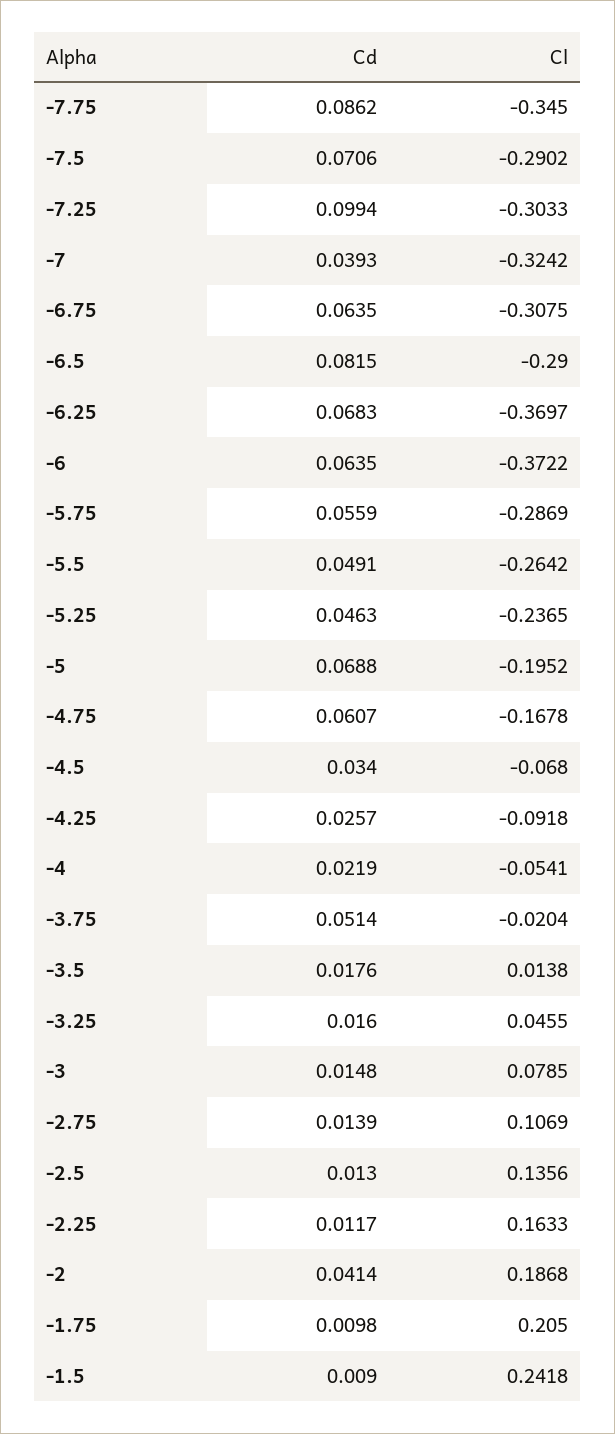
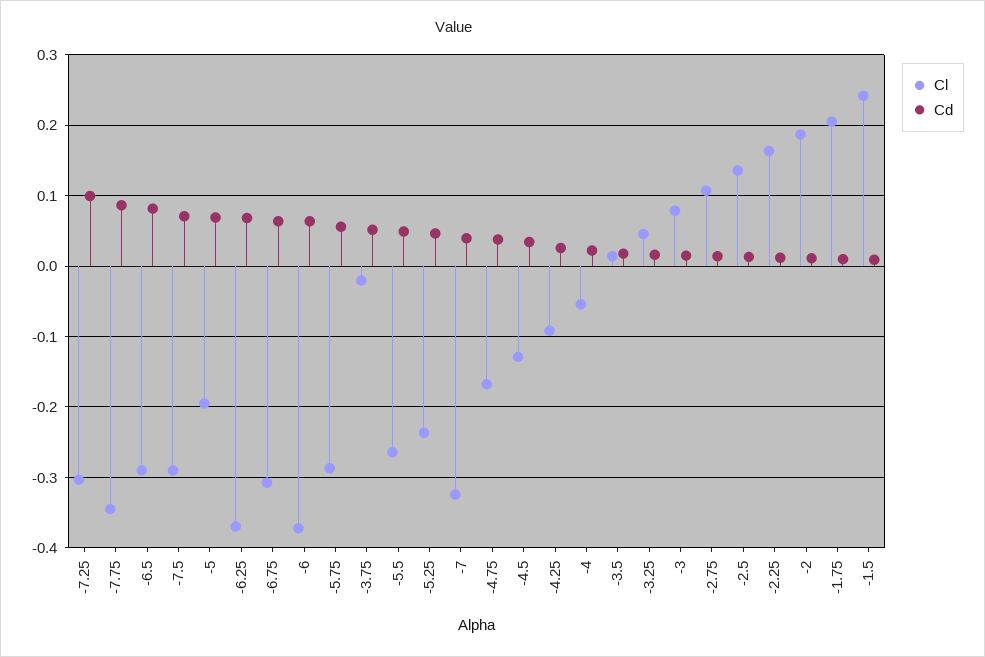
  {
    "Cd": {
      "-7.75": 0.0862,
      "-7.5": 0.0706,
      "-7.25": 0.0994,
      "-7": 0.0393,
      "-6.75": 0.0635,
      "-6.5": 0.0815,
      "-6.25": 0.0683,
      "-6": 0.0635,
      "-5.75": 0.0559,
      "-5.5": 0.0491,
      "-5.25": 0.0463,
      "-5": 0.0688,
-     "-4.75": 0.0607,
+     "-4.75": 0.04,
      "-4.5": 0.034,
      "-4.25": 0.0257,
      "-4": 0.0219,
      "-3.75": 0.0514,
      "-3.5": 0.0176,
      "-3.25": 0.016,
      "-3": 0.0148,
      "-2.75": 0.0139,
      "-2.5": 0.013,
      "-2.25": 0.0117,
-     "-2": 0.0414,
+     "-2": 0.01,
      "-1.75": 0.0098,
      "-1.5": 0.009
    },
    "Cl": {
      "-7.75": -0.345,
      "-7.5": -0.2902,
      "-7.25": -0.3033,
      "-7": -0.3242,
      "-6.75": -0.3075,
      "-6.5": -0.29,
      "-6.25": -0.3697,
      "-6": -0.3722,
      "-5.75": -0.2869,
      "-5.5": -0.2642,
      "-5.25": -0.2365,
      "-5": -0.1952,
      "-4.75": -0.1678,
-     "-4.5": -0.068,
+     "-4.5": -0.13,
      "-4.25": -0.0918,
      "-4": -0.0541,
      "-3.75": -0.0204,
      "-3.5": 0.0138,
      "-3.25": 0.0455,
      "-3": 0.0785,
      "-2.75": 0.1069,
      "-2.5": 0.1356,
      "-2.25": 0.1633,
      "-2": 0.1868,
      "-1.75": 0.205,
      "-1.5": 0.2418
    }
  }

